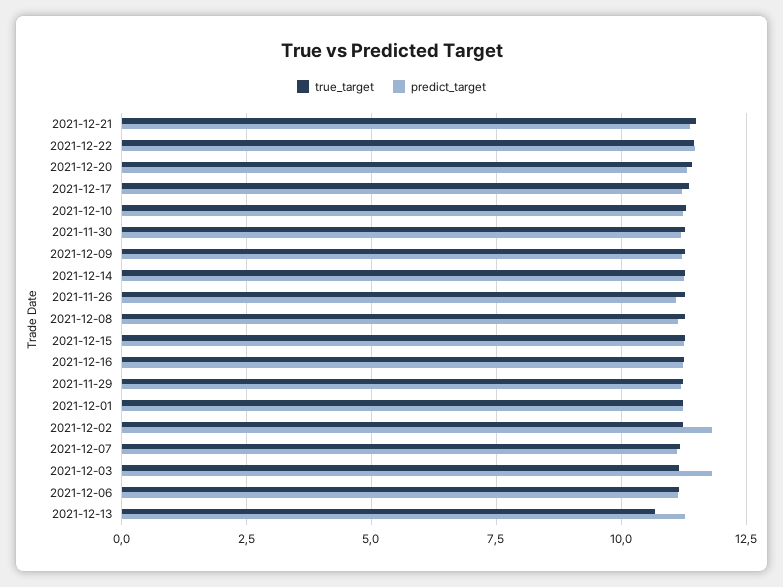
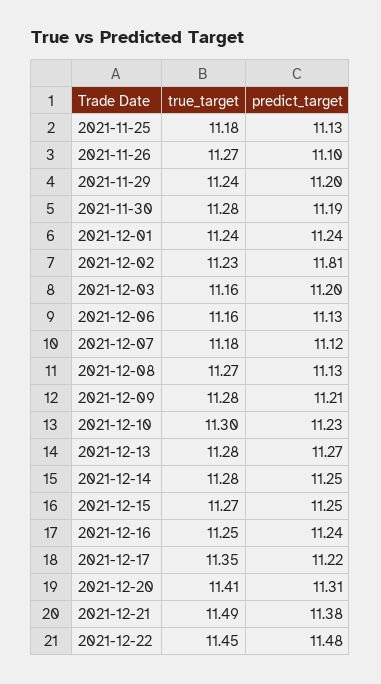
  {
    "true_target": {
      "2021-12-21": 11.49,
      "2021-12-22": 11.45,
      "2021-12-20": 11.41,
      "2021-12-17": 11.35,
      "2021-12-10": 11.3,
      "2021-11-30": 11.28,
      "2021-12-09": 11.28,
      "2021-12-14": 11.28,
      "2021-11-26": 11.27,
      "2021-12-08": 11.27,
      "2021-12-15": 11.27,
      "2021-12-16": 11.25,
      "2021-11-29": 11.24,
      "2021-12-01": 11.24,
      "2021-12-02": 11.23,
      "2021-12-07": 11.18,
      "2021-12-03": 11.16,
      "2021-12-06": 11.16,
-     "2021-12-13": 10.75
+     "2021-12-13": 11.28,
+     "2021-11-25": 11.18
    },
    "predict_target": {
      "2021-12-21": 11.38,
      "2021-12-22": 11.48,
      "2021-12-20": 11.31,
      "2021-12-17": 11.22,
      "2021-12-10": 11.23,
      "2021-11-30": 11.19,
      "2021-12-09": 11.21,
      "2021-12-14": 11.25,
      "2021-11-26": 11.1,
      "2021-12-08": 11.13,
      "2021-12-15": 11.25,
      "2021-12-16": 11.24,
      "2021-11-29": 11.2,
      "2021-12-01": 11.24,
      "2021-12-02": 11.81,
      "2021-12-07": 11.12,
-     "2021-12-03": 11.75,
+     "2021-12-03": 11.2,
      "2021-12-06": 11.13,
-     "2021-12-13": 11.27
+     "2021-12-13": 11.27,
+     "2021-11-25": 11.13
    }
  }

